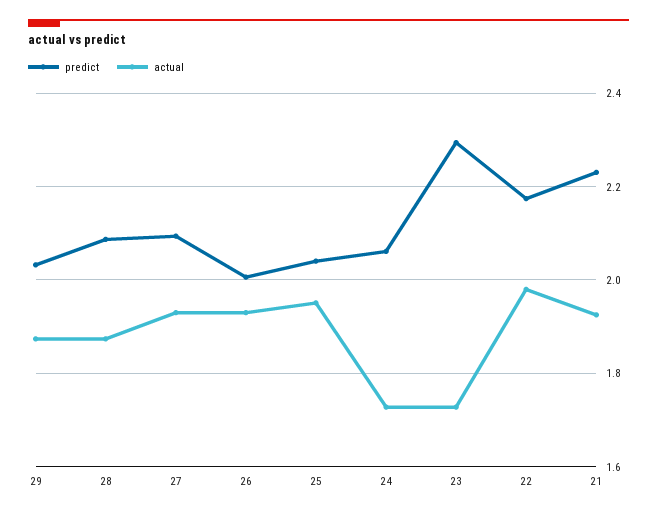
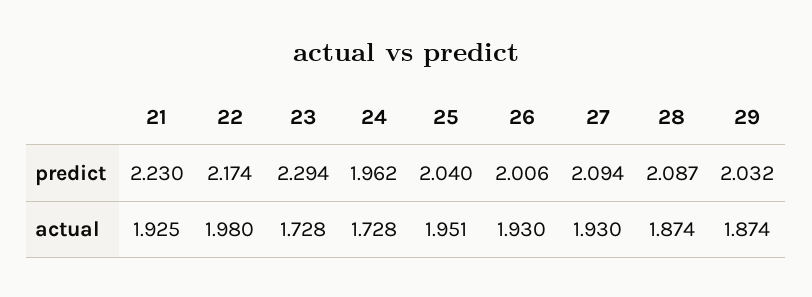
  {
    "predict": {
      "29": 2.032,
      "28": 2.087,
      "27": 2.094,
      "26": 2.006,
      "25": 2.04,
-     "24": 2.06,
+     "24": 1.962,
      "23": 2.294,
      "22": 2.174,
      "21": 2.23
    },
    "actual": {
      "29": 1.874,
      "28": 1.874,
      "27": 1.93,
      "26": 1.93,
      "25": 1.951,
      "24": 1.728,
      "23": 1.728,
      "22": 1.98,
      "21": 1.925
    }
  }

